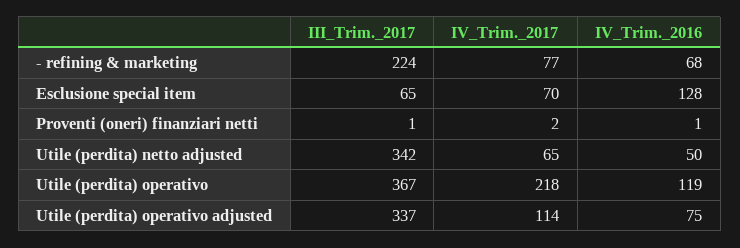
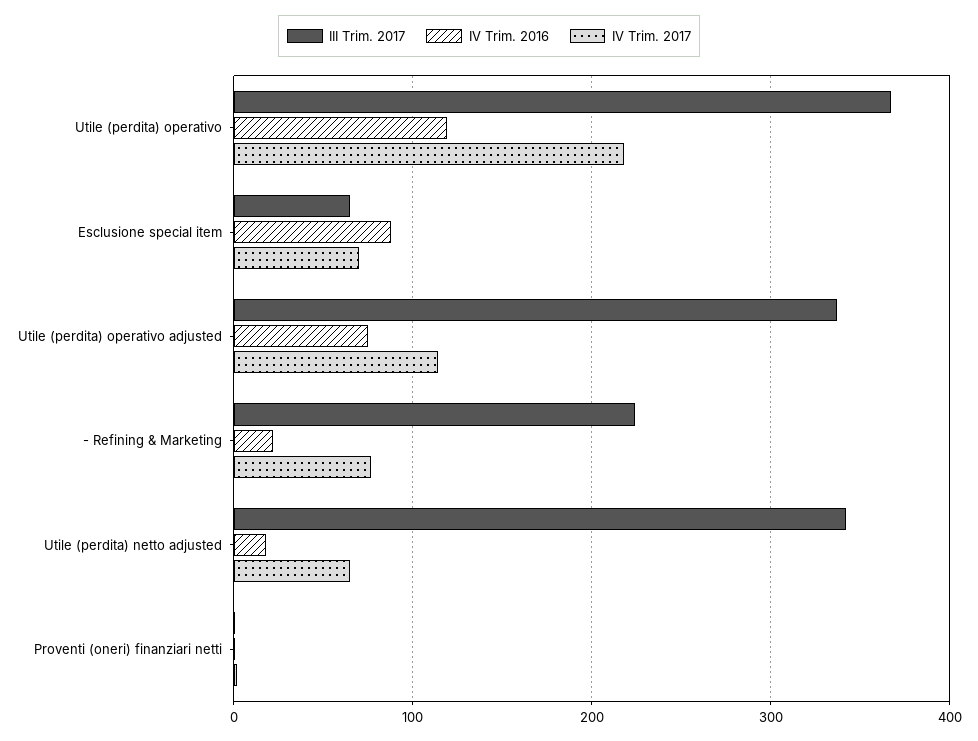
  {
    "III_Trim._2017": {
      "- refining & marketing": 224,
      "Esclusione special item": 65,
      "Proventi (oneri) finanziari netti": 1,
      "Utile (perdita) netto adjusted": 342,
      "Utile (perdita) operativo": 367,
      "Utile (perdita) operativo adjusted": 337
    },
    "IV_Trim._2017": {
      "- refining & marketing": 77,
      "Esclusione special item": 70,
      "Proventi (oneri) finanziari netti": 2,
      "Utile (perdita) netto adjusted": 65,
      "Utile (perdita) operativo": 218,
      "Utile (perdita) operativo adjusted": 114
    },
    "IV_Trim._2016": {
-     "- refining & marketing": 68,
+     "- refining & marketing": 20,
-     "Esclusione special item": 128,
+     "Esclusione special item": 90,
      "Proventi (oneri) finanziari netti": 1,
-     "Utile (perdita) netto adjusted": 50,
+     "Utile (perdita) netto adjusted": 20,
      "Utile (perdita) operativo": 119,
      "Utile (perdita) operativo adjusted": 75
    }
  }

